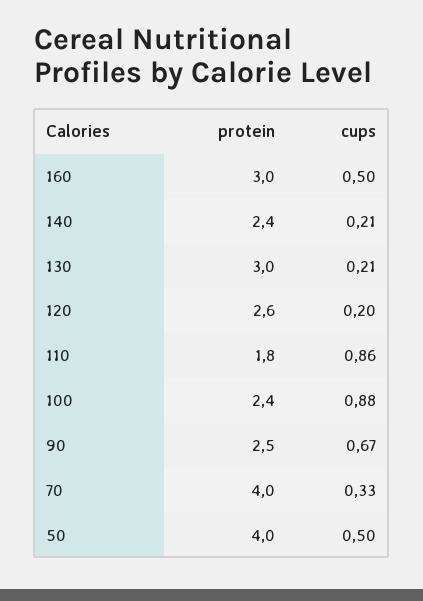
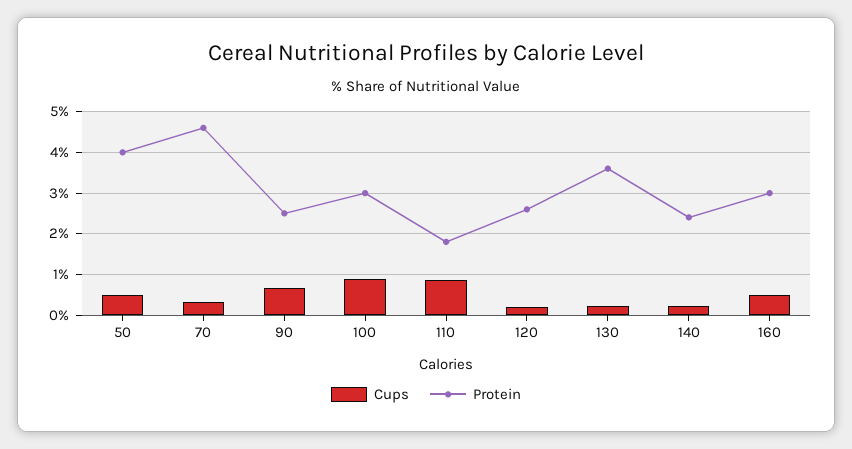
  {
    "protein": {
      "160": 3,
      "140": 2.4,
-     "130": 3,
+     "130": 3.6,
      "120": 2.6,
      "110": 1.8,
-     "100": 2.4,
+     "100": 3,
      "90": 2.5,
-     "70": 4,
+     "70": 4.6,
      "50": 4
    },
    "cups": {
      "160": 0.5,
      "140": 0.21,
      "130": 0.21,
      "120": 0.2,
      "110": 0.86,
      "100": 0.88,
      "90": 0.67,
      "70": 0.33,
      "50": 0.5
    }
  }

